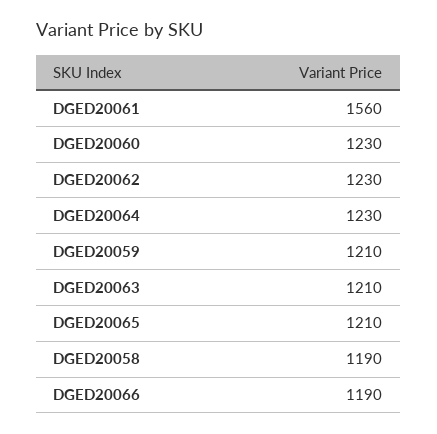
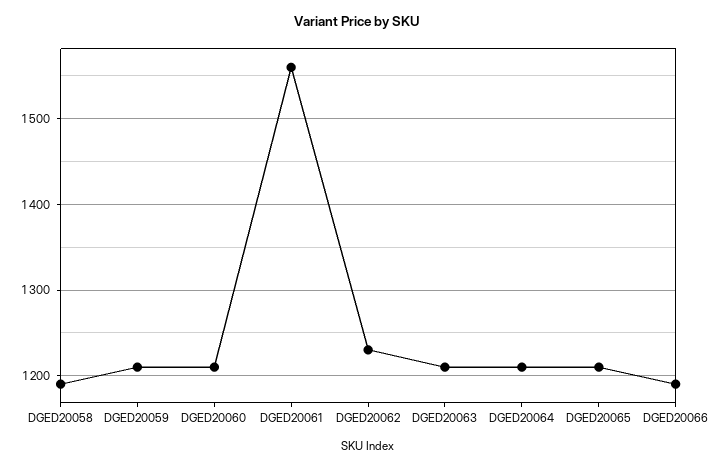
  {
    "DGED20061": 1560,
-   "DGED20060": 1230,
+   "DGED20060": 1210,
    "DGED20062": 1230,
-   "DGED20064": 1230,
+   "DGED20064": 1210,
    "DGED20059": 1210,
    "DGED20063": 1210,
    "DGED20065": 1210,
    "DGED20058": 1190,
    "DGED20066": 1190
  }

